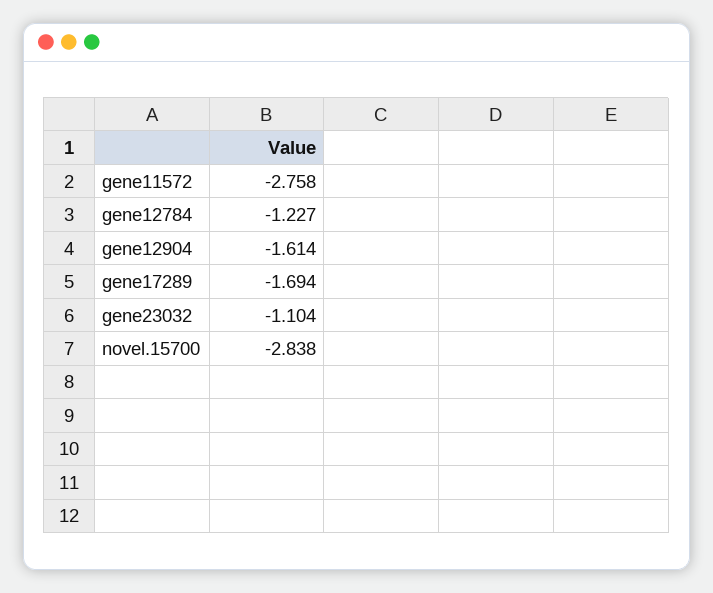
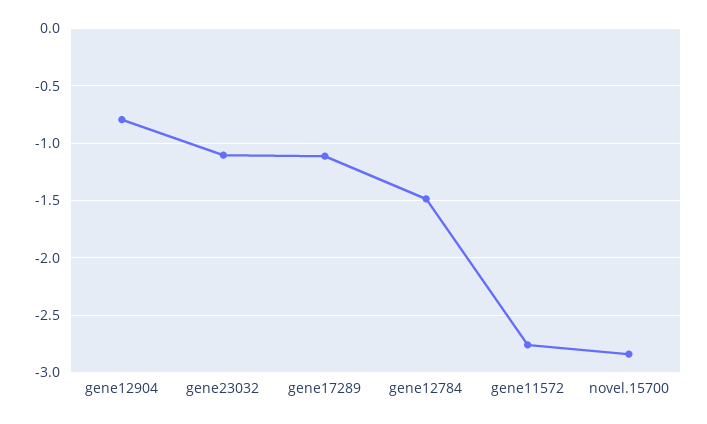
  {
    "gene11572": -2.758,
-   "gene12784": -1.227,
+   "gene12784": -1.5,
-   "gene12904": -1.614,
+   "gene12904": -0.8,
-   "gene17289": -1.694,
+   "gene17289": -1.1,
    "gene23032": -1.104,
    "novel.15700": -2.838
  }

